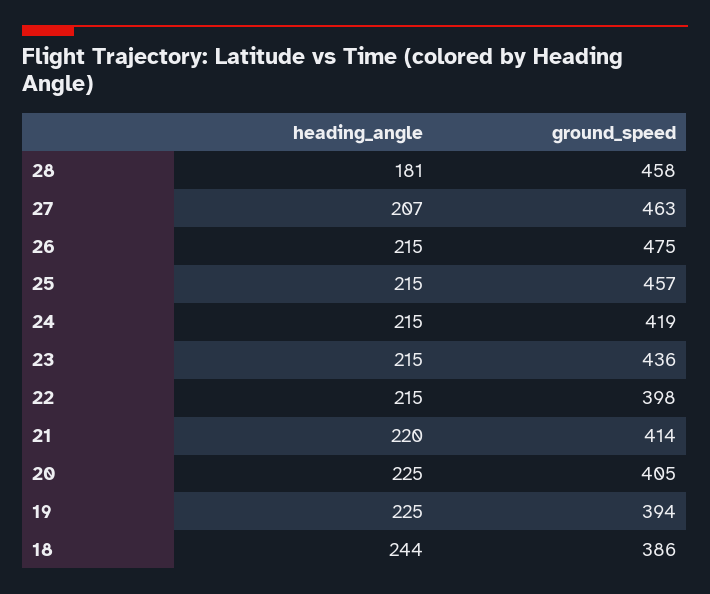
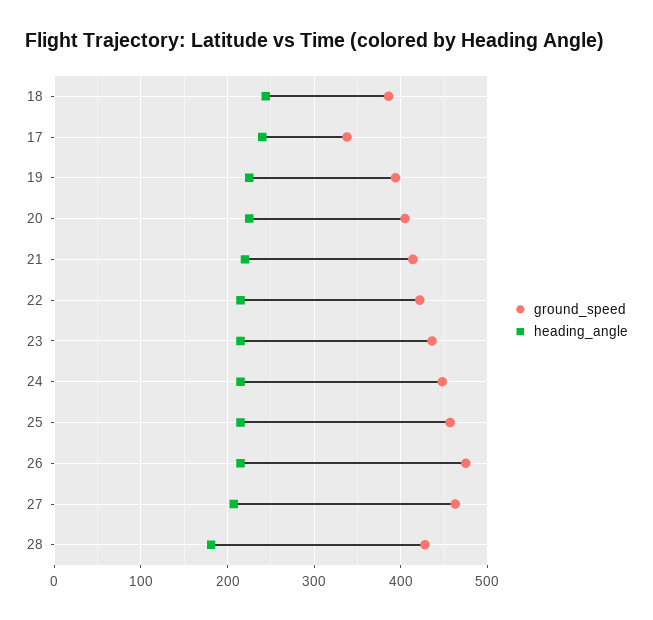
  {
    "heading_angle": {
      "28": 181,
      "27": 207,
      "26": 215,
      "25": 215,
      "24": 215,
      "23": 215,
      "22": 215,
      "21": 220,
      "20": 225,
      "19": 225,
-     "18": 244
+     "18": 244,
+     "17": 240
    },
    "ground_speed": {
-     "28": 458,
+     "28": 430,
      "27": 463,
      "26": 475,
      "25": 457,
-     "24": 419,
+     "24": 450,
      "23": 436,
-     "22": 398,
+     "22": 420,
      "21": 414,
      "20": 405,
      "19": 394,
-     "18": 386
+     "18": 386,
+     "17": 340
    }
  }

